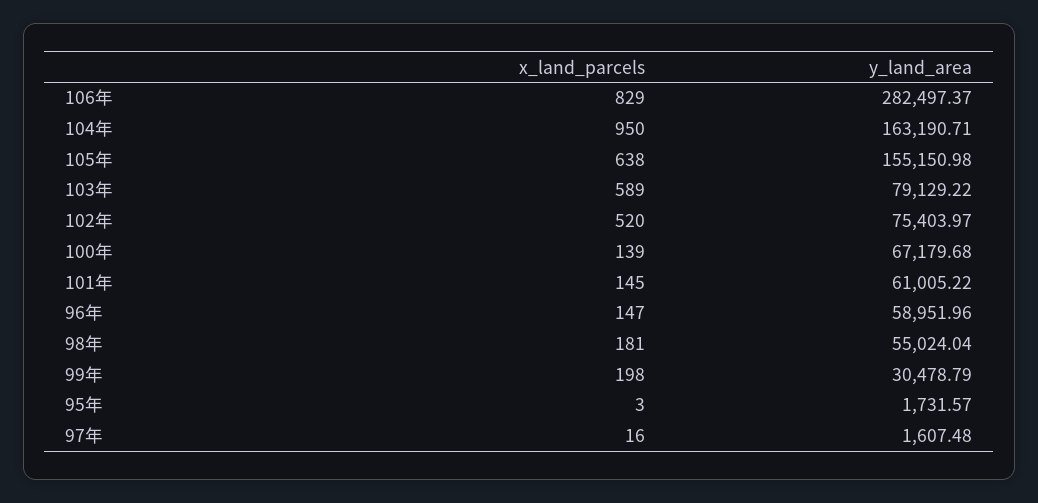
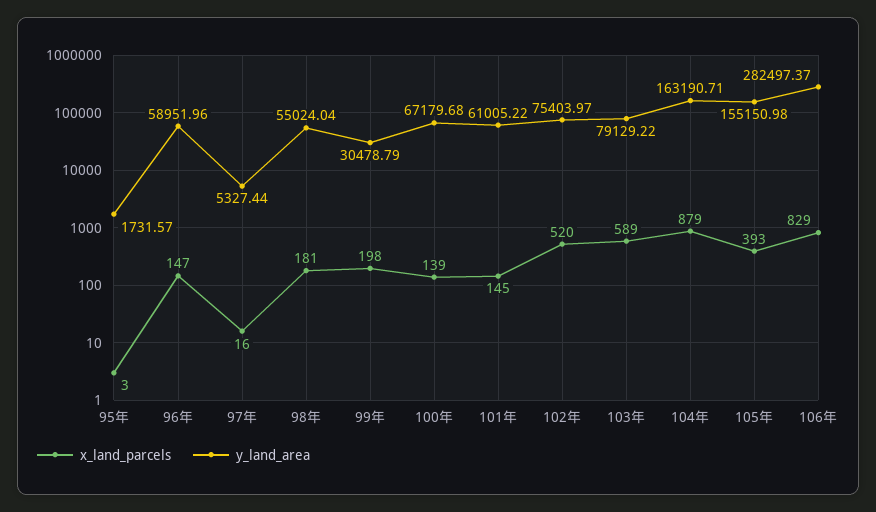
  {
    "x_land_parcels": {
      "106年": 829,
-     "104年": 950,
+     "104年": 879,
-     "105年": 638,
+     "105年": 393,
      "103年": 589,
      "102年": 520,
      "100年": 139,
      "101年": 145,
      "96年": 147,
      "98年": 181,
      "99年": 198,
      "95年": 3,
      "97年": 16
    },
    "y_land_area": {
      "106年": 282497.37,
      "104年": 163190.71,
      "105年": 155150.98,
      "103年": 79129.22,
      "102年": 75403.97,
      "100年": 67179.68,
      "101年": 61005.22,
      "96年": 58951.96,
      "98年": 55024.04,
      "99年": 30478.79,
      "95年": 1731.57,
-     "97年": 1607.48
+     "97年": 5327.44
    }
  }

